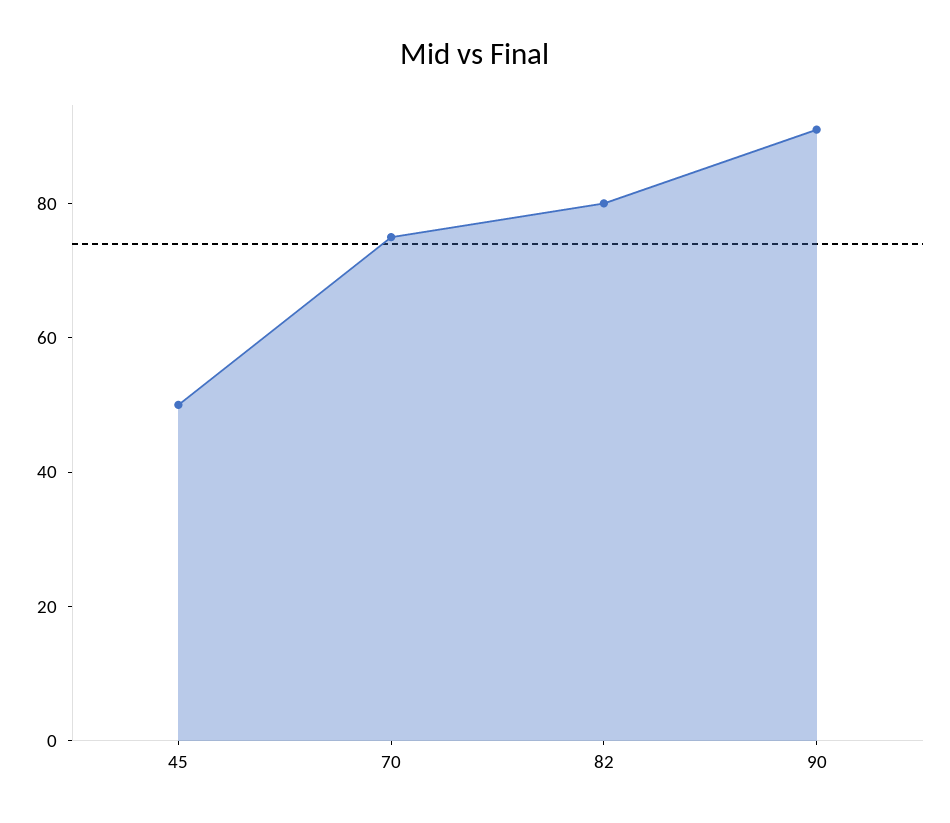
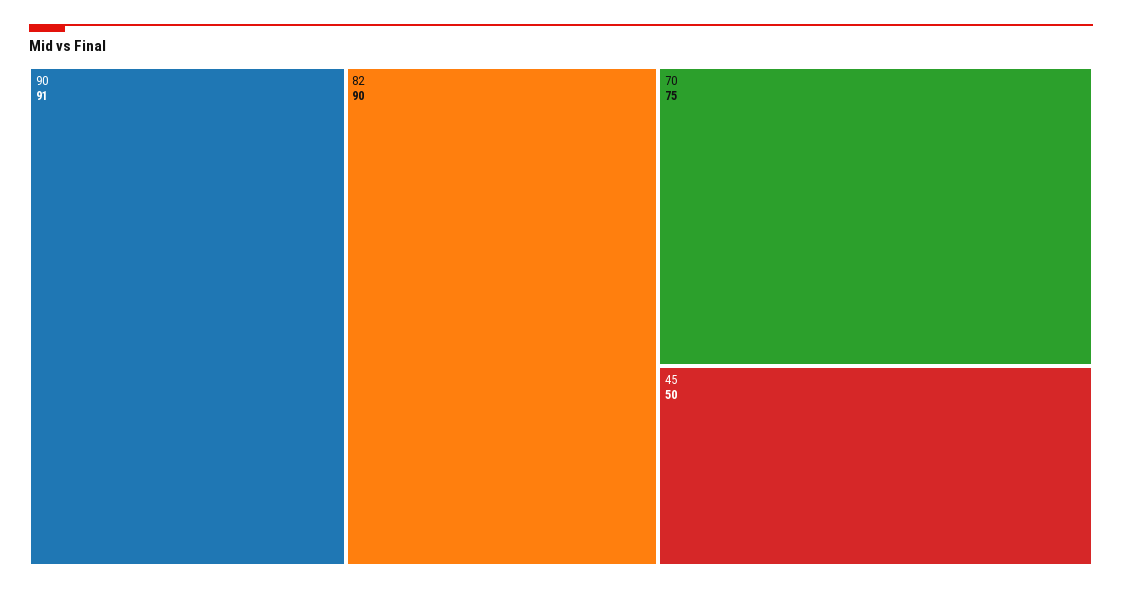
  {
    "45": 50,
    "70": 75,
-   "82": 80,
+   "82": 90,
    "90": 91
  }

